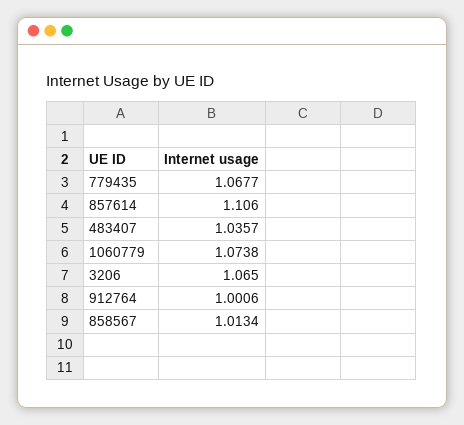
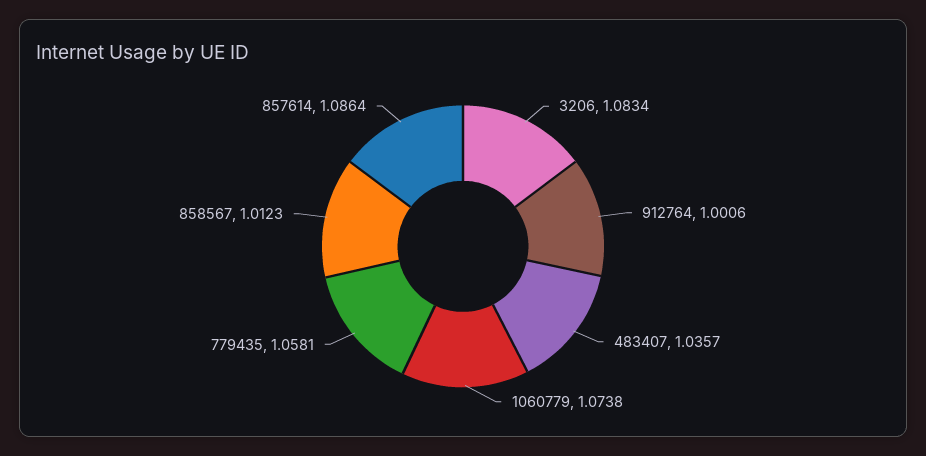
  {
-   "779435": 1.0677,
+   "779435": 1.0581,
-   "857614": 1.106,
+   "857614": 1.0864,
    "483407": 1.0357,
    "1060779": 1.0738,
-   "3206": 1.065,
+   "3206": 1.0834,
    "912764": 1.0006,
-   "858567": 1.0134
+   "858567": 1.0123
  }

